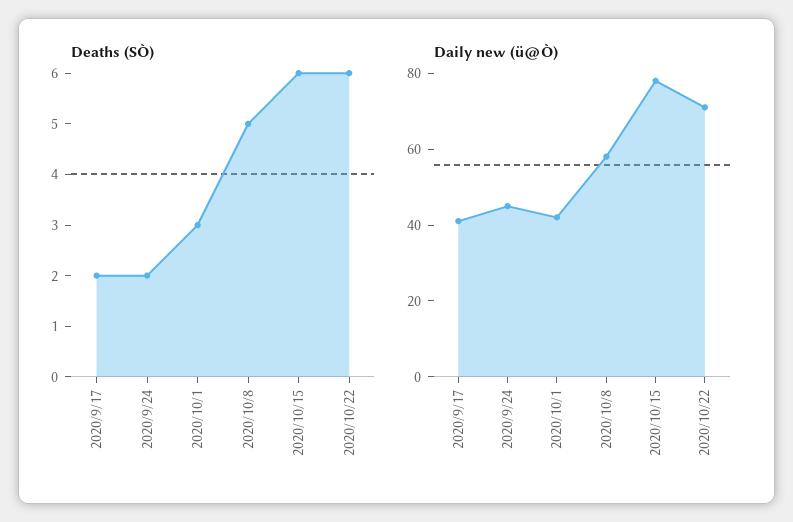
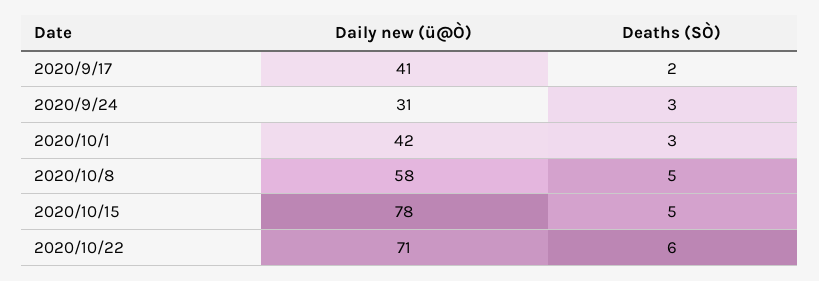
  {
    "Deaths (SÒ)": {
      "2020/9/17": 2,
-     "2020/9/24": 2,
+     "2020/9/24": 3,
      "2020/10/1": 3,
      "2020/10/8": 5,
-     "2020/10/15": 6,
+     "2020/10/15": 5,
      "2020/10/22": 6
    },
    "Daily new (ü@Ò)": {
      "2020/9/17": 41,
-     "2020/9/24": 45,
+     "2020/9/24": 31,
      "2020/10/1": 42,
      "2020/10/8": 58,
      "2020/10/15": 78,
      "2020/10/22": 71
    }
  }

